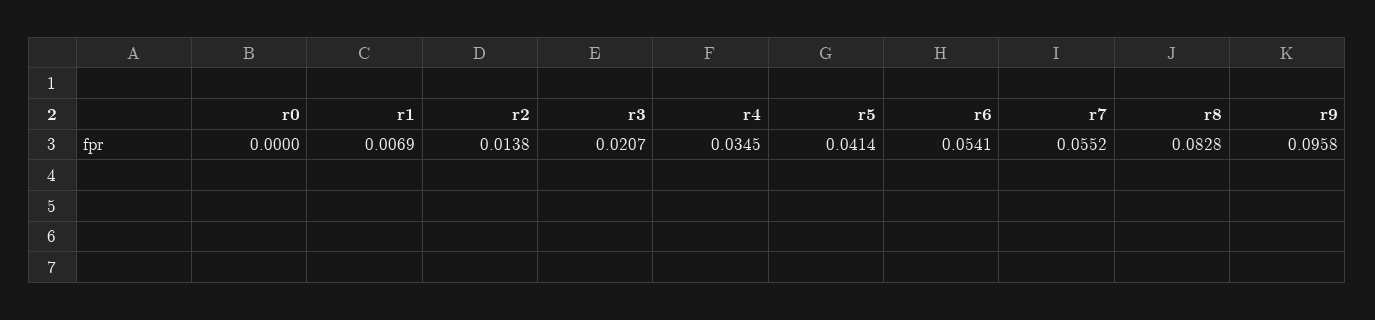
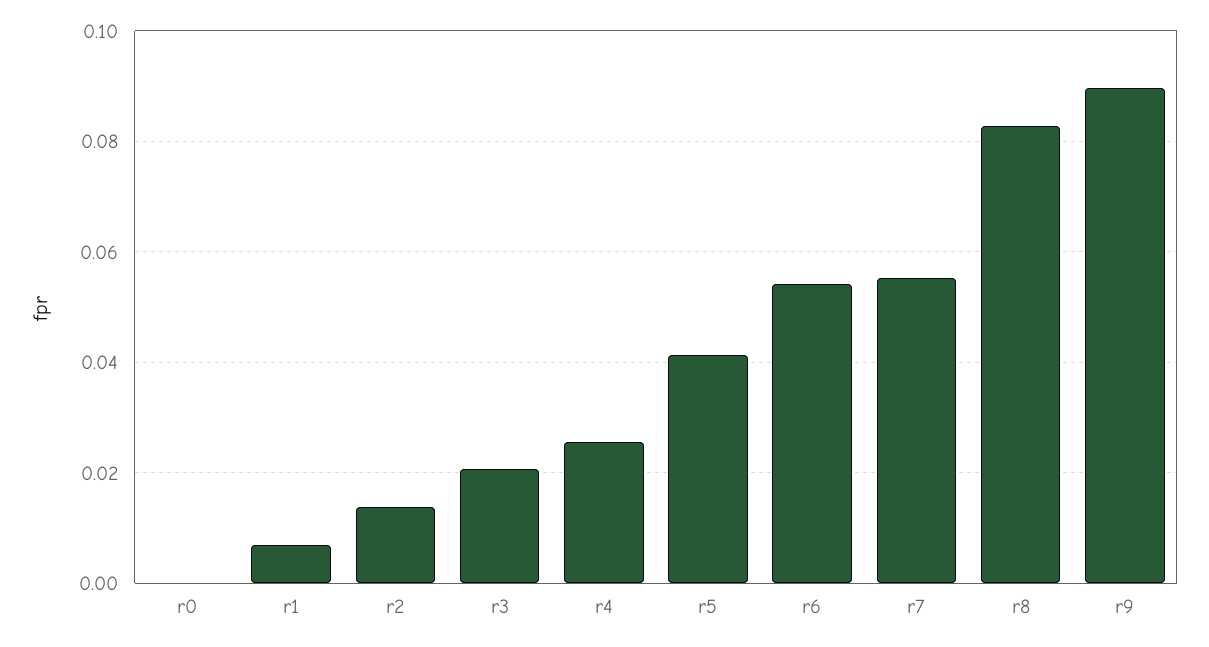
  {
    "r0": 0,
    "r1": 0.0069,
    "r2": 0.0138,
    "r3": 0.0207,
-   "r4": 0.0345,
+   "r4": 0.026,
    "r5": 0.0414,
    "r6": 0.0541,
    "r7": 0.0552,
    "r8": 0.0828,
-   "r9": 0.0958
+   "r9": 0.09
  }

